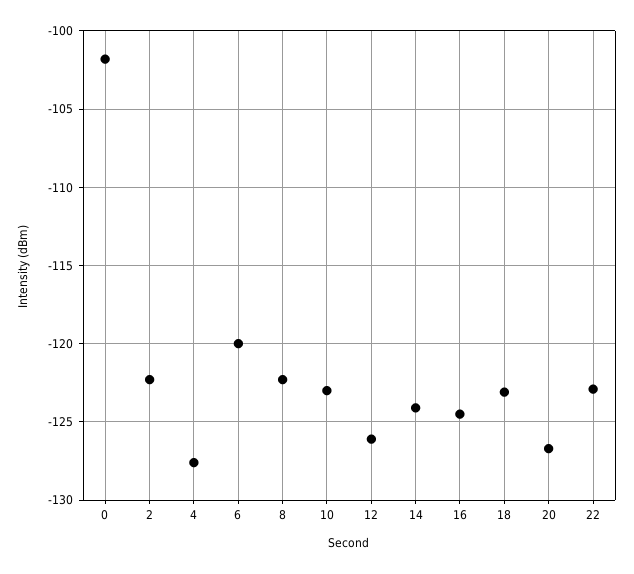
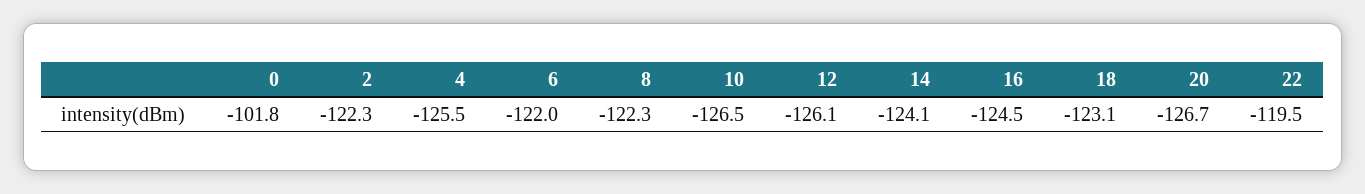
  {
    "0": -101.8,
    "2": -122.3,
-   "4": -127.5,
+   "4": -125.5,
-   "6": -120,
+   "6": -122,
    "8": -122.3,
-   "10": -123,
+   "10": -126.5,
    "12": -126.1,
    "14": -124.1,
    "16": -124.5,
    "18": -123.1,
    "20": -126.7,
-   "22": -123
+   "22": -119.5
  }

